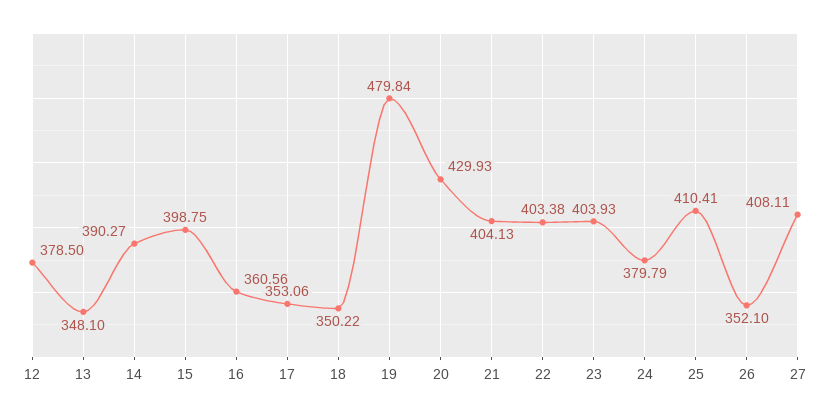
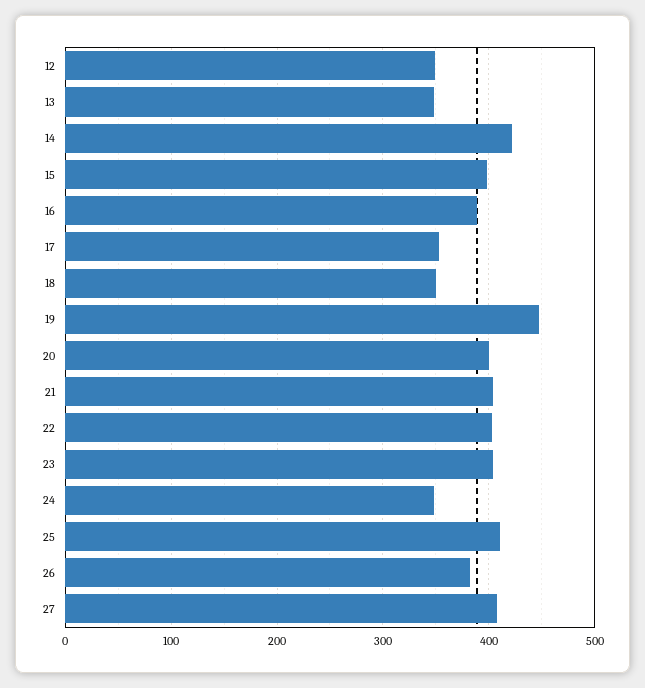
  {
-   "12": 378.5,
+   "12": 350,
    "13": 348.1,
-   "14": 390.27,
+   "14": 420,
    "15": 398.75,
-   "16": 360.56,
+   "16": 390,
    "17": 353.06,
    "18": 350.22,
-   "19": 479.84,
+   "19": 450,
-   "20": 429.93,
+   "20": 400,
    "21": 404.13,
    "22": 403.38,
    "23": 403.93,
-   "24": 379.79,
+   "24": 350,
    "25": 410.41,
-   "26": 352.1,
+   "26": 380,
    "27": 408.11
  }

